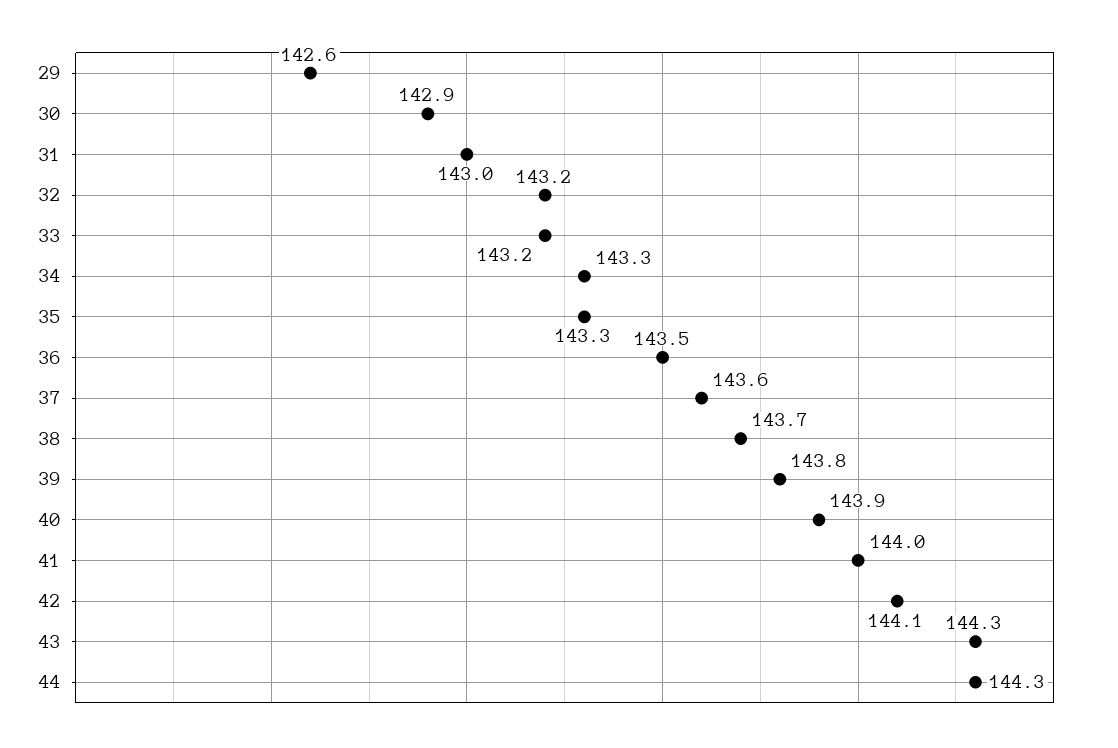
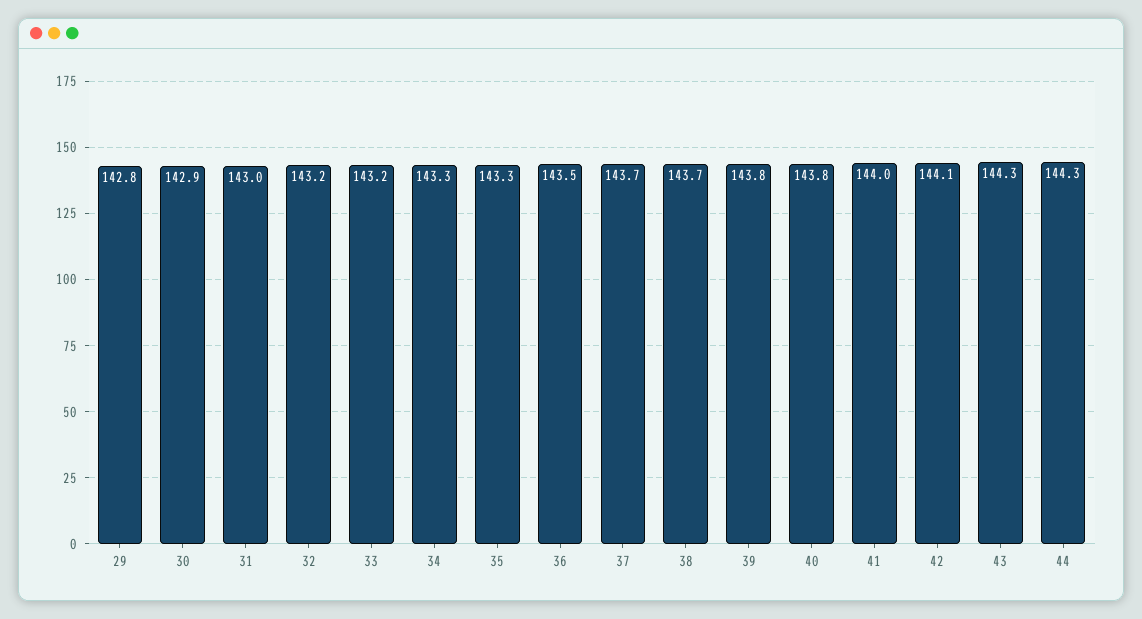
  {
-   "29": 142.6,
+   "29": 142.8,
    "30": 142.9,
    "31": 143,
    "32": 143.2,
    "33": 143.2,
    "34": 143.3,
    "35": 143.3,
    "36": 143.5,
-   "37": 143.6,
+   "37": 143.7,
    "38": 143.7,
    "39": 143.8,
-   "40": 143.9,
+   "40": 143.8,
    "41": 144,
    "42": 144.1,
    "43": 144.3,
    "44": 144.3
  }

